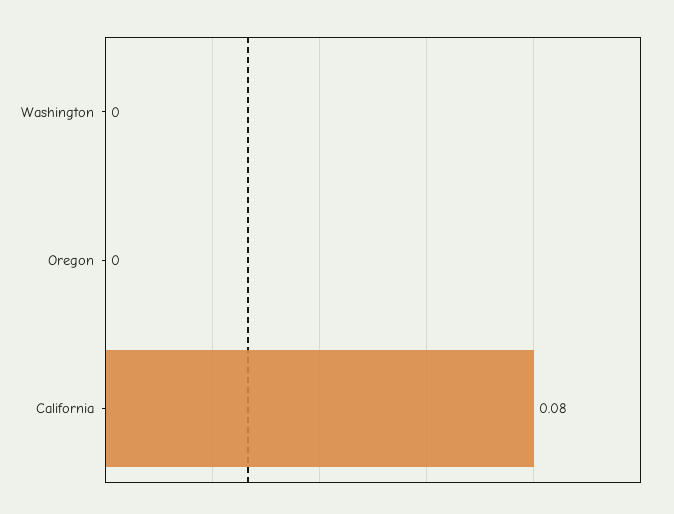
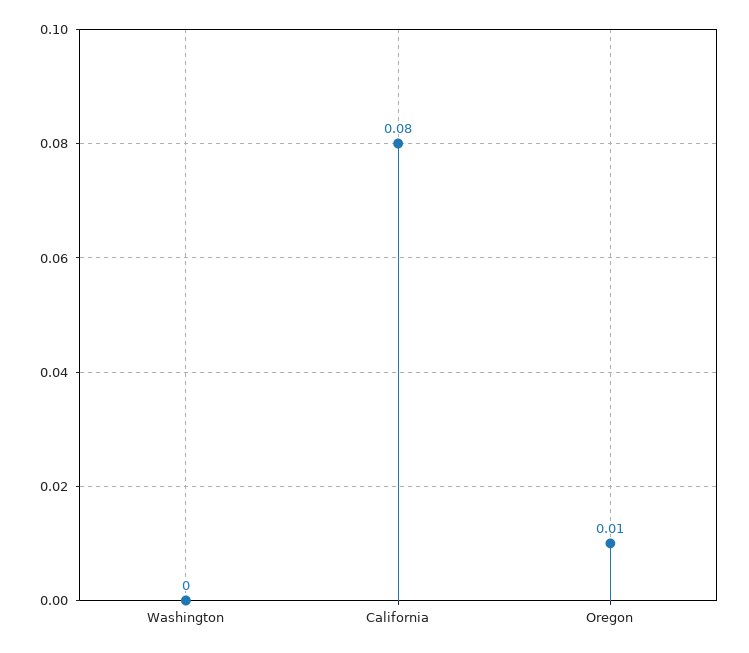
  {
    "Washington": 0,
-   "Oregon": 0,
+   "Oregon": 0.01,
    "California": 0.08
  }

